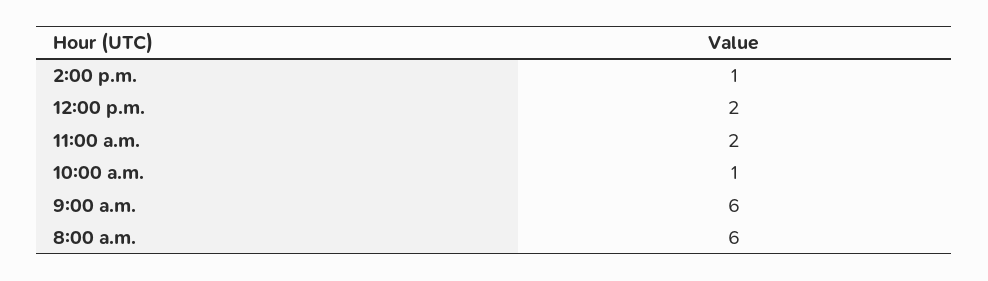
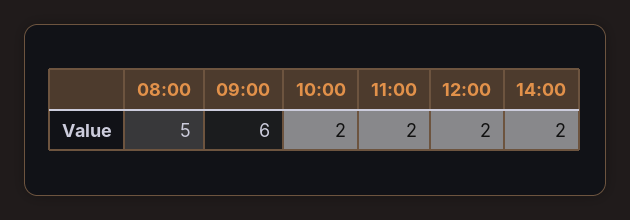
  {
-   "2:00 p.m.": 1,
+   "2:00 p.m.": 2,
    "12:00 p.m.": 2,
    "11:00 a.m.": 2,
-   "10:00 a.m.": 1,
+   "10:00 a.m.": 2,
    "9:00 a.m.": 6,
-   "8:00 a.m.": 6
+   "8:00 a.m.": 5
  }

